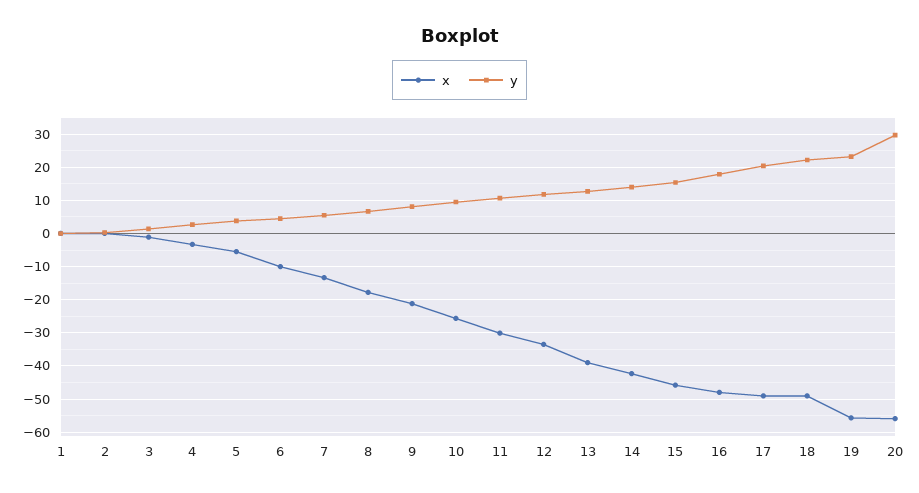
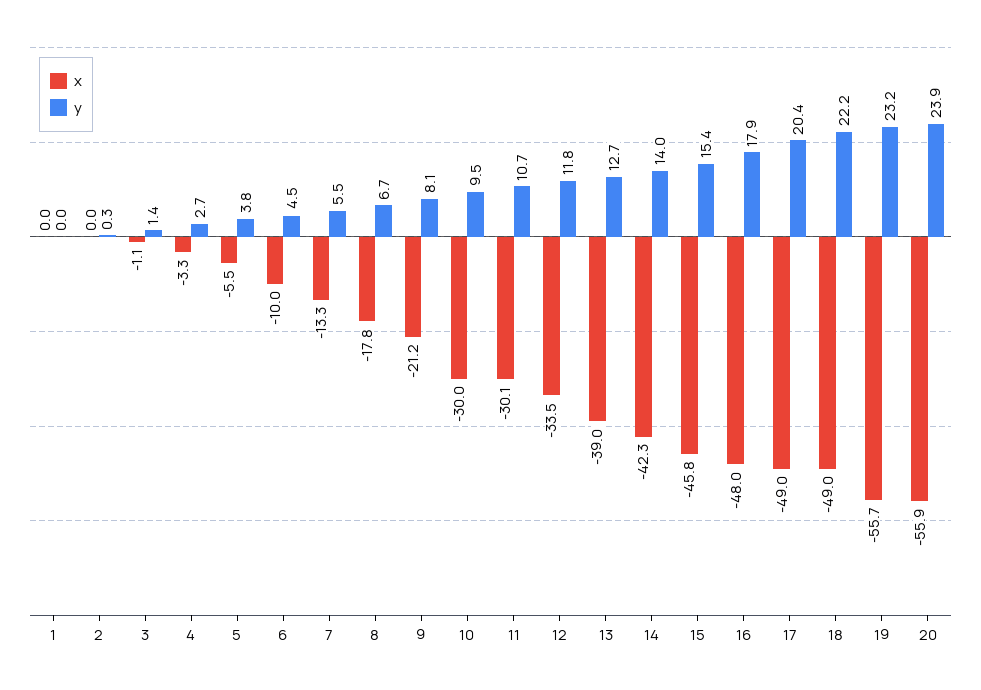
  {
    "x": {
      "1": 0,
      "2": 0,
      "3": -1.1,
      "4": -3.3,
      "5": -5.5,
      "6": -10,
      "7": -13.3,
      "8": -17.8,
      "9": -21.2,
-     "10": -26,
+     "10": -30,
      "11": -30.1,
      "12": -33.5,
      "13": -39,
      "14": -42.3,
      "15": -45.8,
      "16": -48,
      "17": -49,
      "18": -49,
      "19": -55.7,
      "20": -55.9
    },
    "y": {
      "1": 0,
      "2": 0.3,
      "3": 1.4,
      "4": 2.7,
      "5": 3.8,
      "6": 4.5,
      "7": 5.5,
      "8": 6.7,
      "9": 8.1,
      "10": 9.5,
      "11": 10.7,
      "12": 11.8,
      "13": 12.7,
      "14": 14,
      "15": 15.4,
      "16": 17.9,
      "17": 20.4,
      "18": 22.2,
      "19": 23.2,
-     "20": 30
+     "20": 23.9
    }
  }

